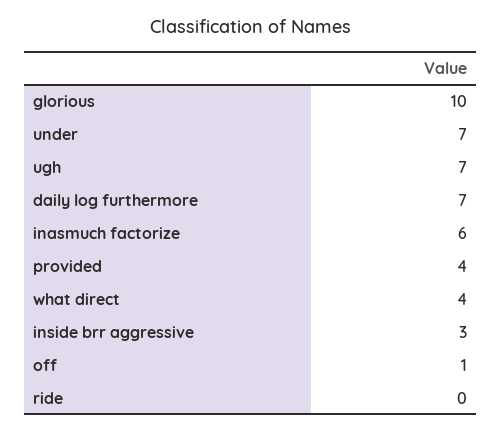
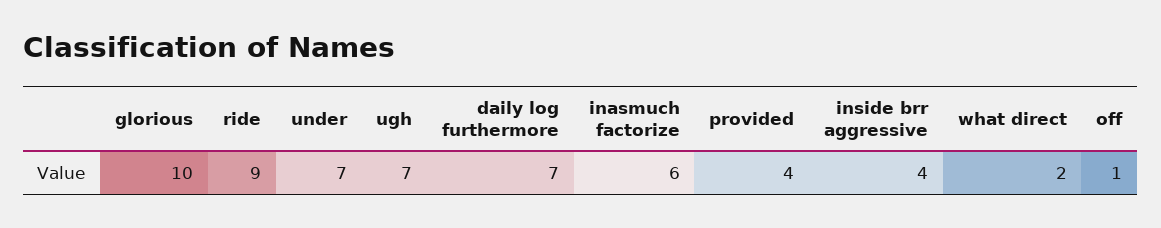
  {
    "glorious": 10,
    "under": 7,
    "ugh": 7,
    "daily log furthermore": 7,
    "inasmuch factorize": 6,
    "provided": 4,
-   "what direct": 4,
+   "what direct": 2,
-   "inside brr aggressive": 3,
+   "inside brr aggressive": 4,
    "off": 1,
-   "ride": 0
+   "ride": 9
  }

